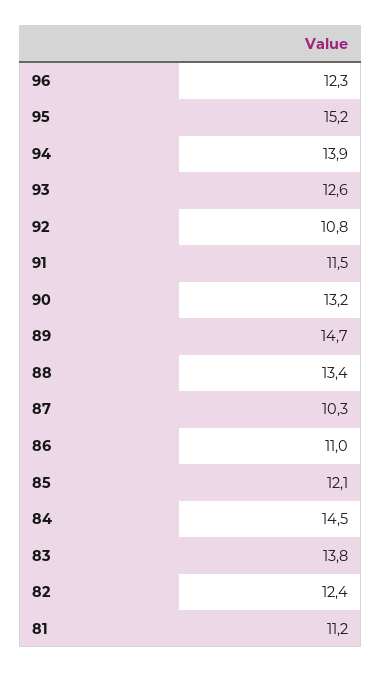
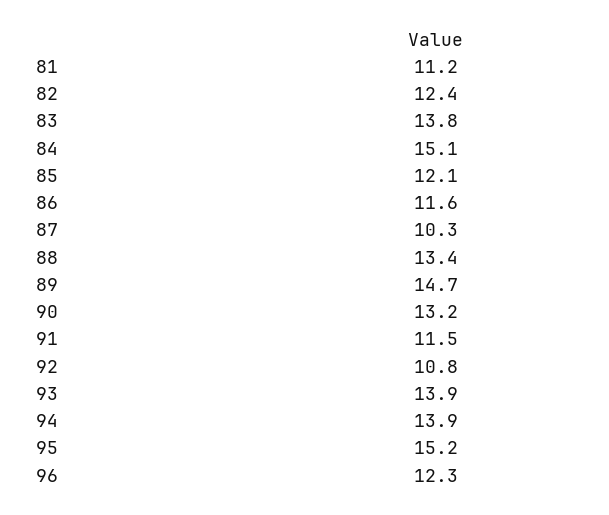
  {
    "96": 12.3,
    "95": 15.2,
    "94": 13.9,
-   "93": 12.6,
+   "93": 13.9,
    "92": 10.8,
    "91": 11.5,
    "90": 13.2,
    "89": 14.7,
    "88": 13.4,
    "87": 10.3,
-   "86": 11,
+   "86": 11.6,
    "85": 12.1,
-   "84": 14.5,
+   "84": 15.1,
    "83": 13.8,
    "82": 12.4,
    "81": 11.2
  }

